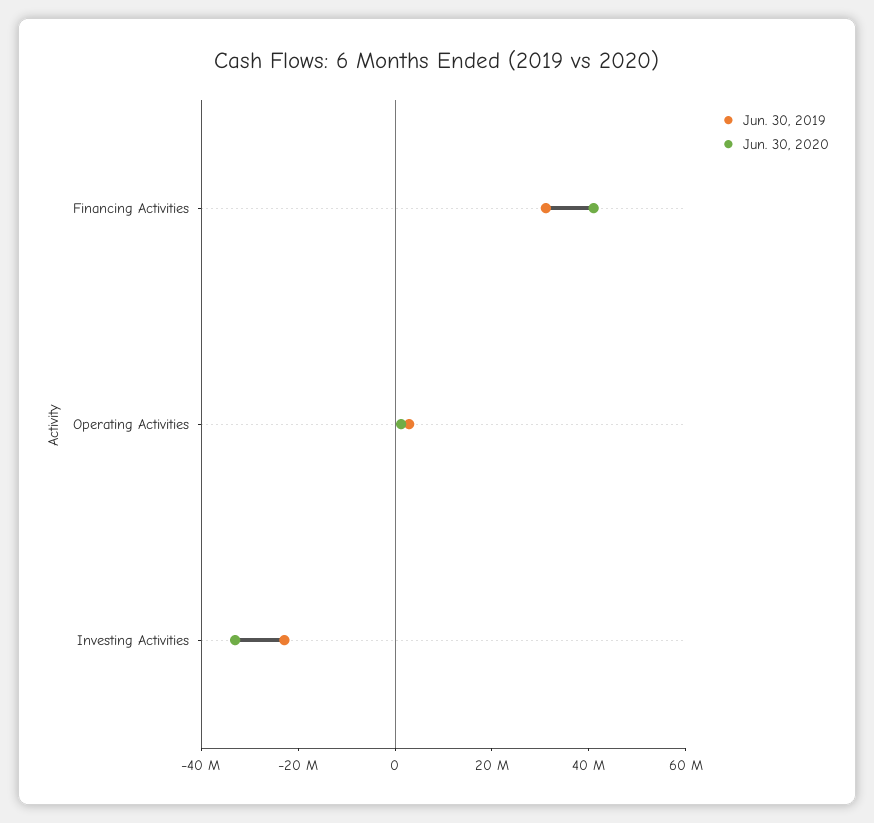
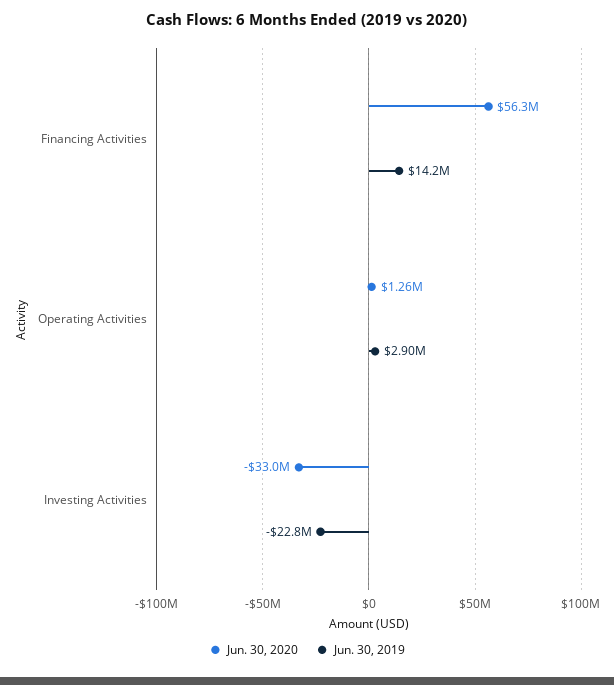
  {
    "Jun. 30, 2019": {
-     "Financing Activities": 30000000,
+     "Financing Activities": 14200000,
      "Operating Activities": 2900000,
      "Investing Activities": -22800000
    },
    "Jun. 30, 2020": {
-     "Financing Activities": 40000000,
+     "Financing Activities": 56300000,
      "Operating Activities": 1260000,
      "Investing Activities": -33000000
    }
  }

